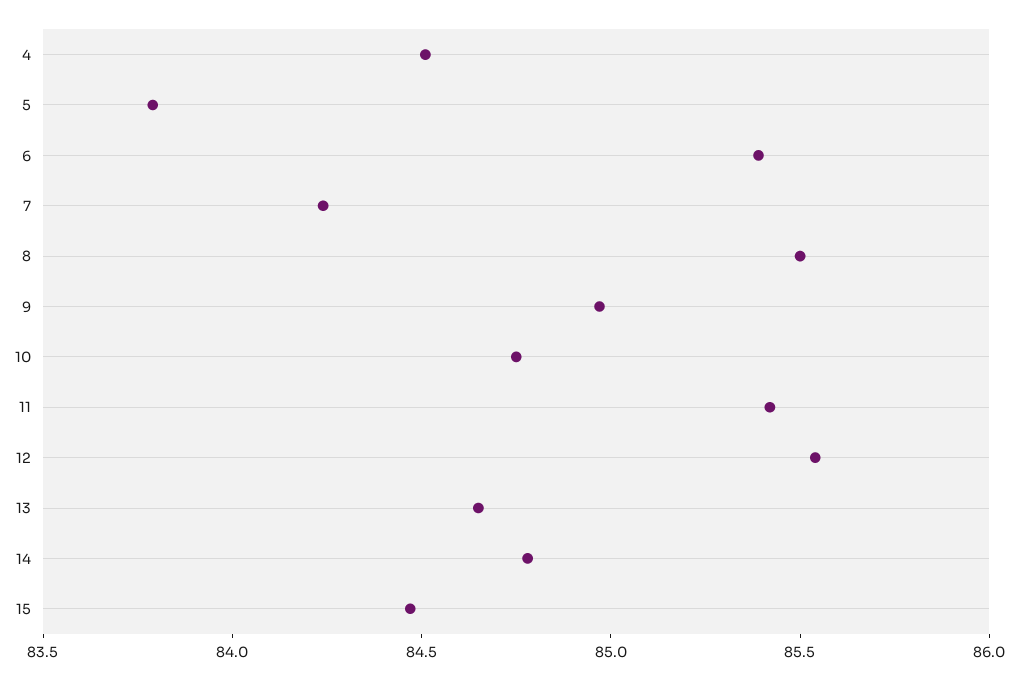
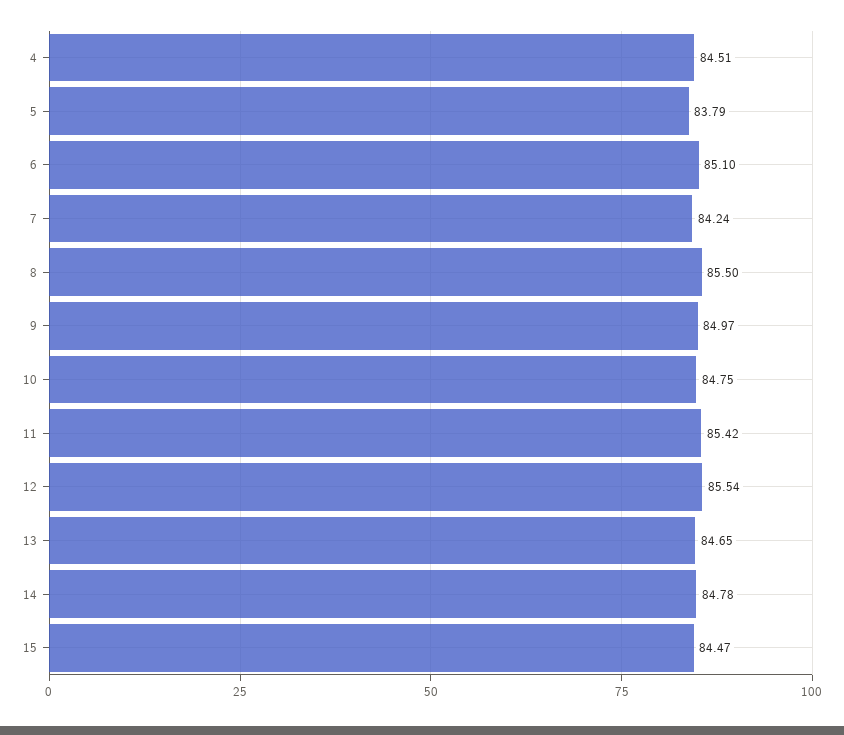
  {
    "4": 84.51,
    "5": 83.79,
-   "6": 85.4,
+   "6": 85.1,
    "7": 84.24,
    "8": 85.5,
    "9": 84.97,
    "10": 84.75,
    "11": 85.42,
    "12": 85.54,
    "13": 84.65,
    "14": 84.78,
    "15": 84.47
  }

